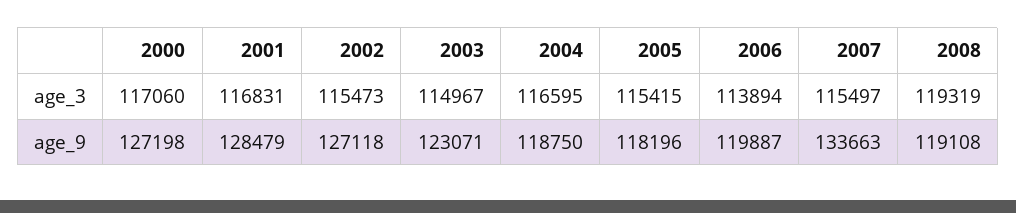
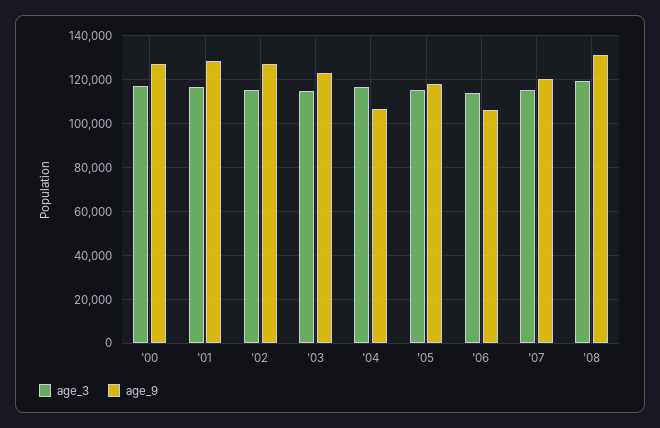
  {
    "age_3": {
      "2000": 117060,
      "2001": 116831,
      "2002": 115473,
      "2003": 114967,
      "2004": 116595,
      "2005": 115415,
      "2006": 113894,
      "2007": 115497,
      "2008": 119319
    },
    "age_9": {
      "2000": 127198,
      "2001": 128479,
      "2002": 127118,
      "2003": 123071,
-     "2004": 118750,
+     "2004": 105000,
      "2005": 118196,
-     "2006": 119887,
+     "2006": 105000,
-     "2007": 133663,
+     "2007": 120000,
-     "2008": 119108
+     "2008": 130000
    }
  }

